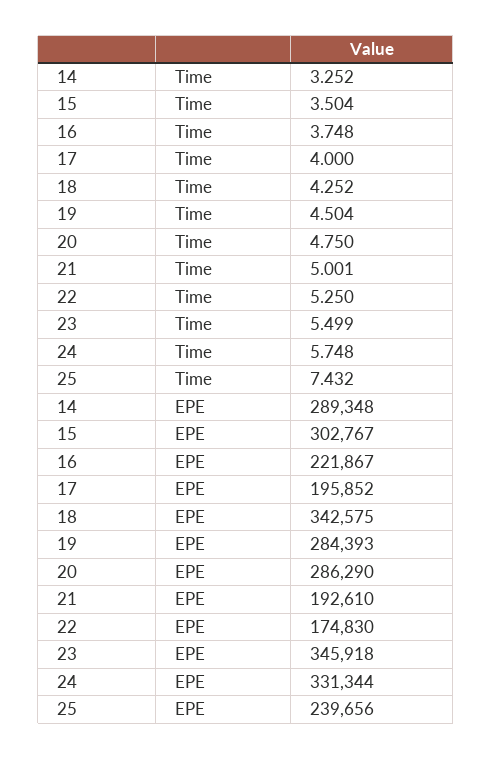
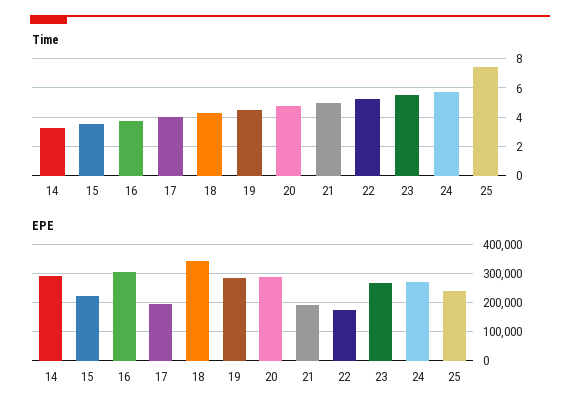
  {
    "Time": {
      "14": 3.252,
      "15": 3.504,
      "16": 3.748,
      "17": 4,
      "18": 4.252,
      "19": 4.504,
      "20": 4.75,
      "21": 5.001,
      "22": 5.25,
      "23": 5.499,
      "24": 5.748,
      "25": 7.432
    },
    "EPE": {
      "14": 289348,
-     "15": 302767,
+     "15": 225000,
-     "16": 221867,
+     "16": 300000,
      "17": 195852,
      "18": 342575,
      "19": 284393,
      "20": 286290,
      "21": 192610,
      "22": 174830,
-     "23": 345918,
+     "23": 275000,
-     "24": 331344,
+     "24": 275000,
      "25": 239656
    }
  }

